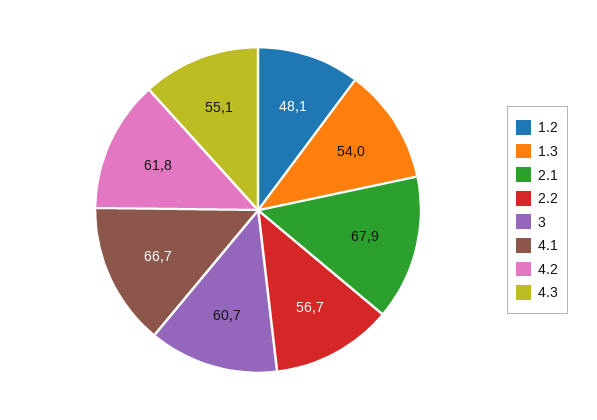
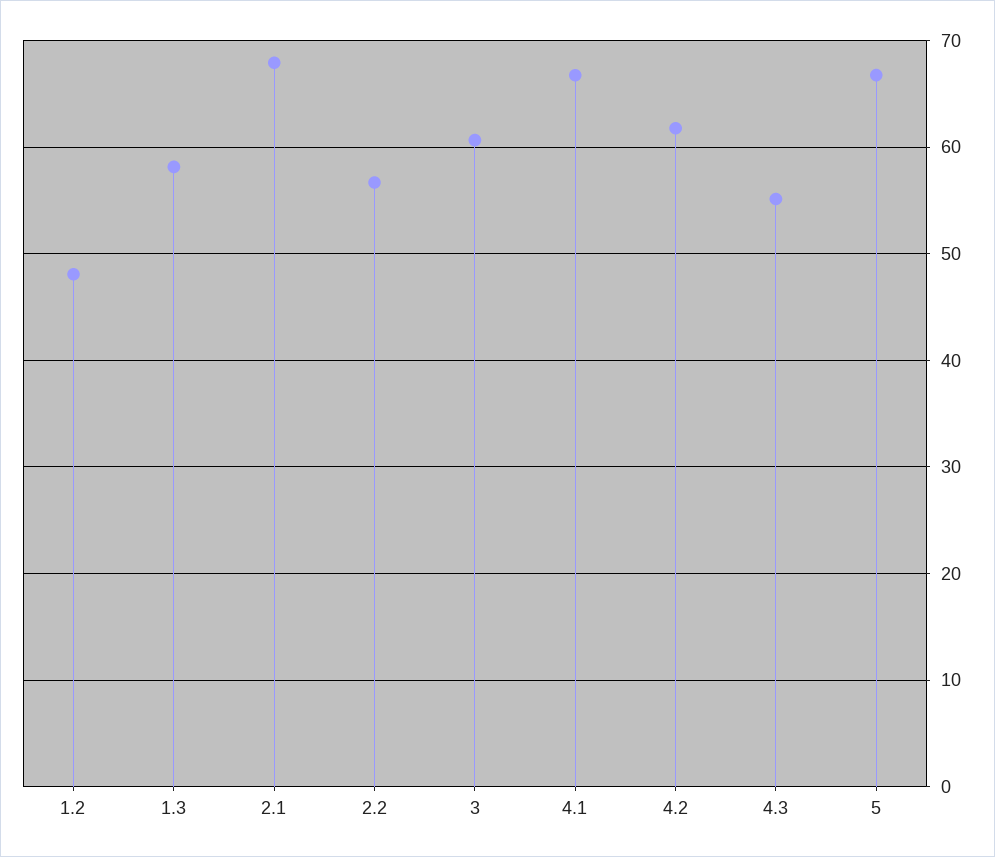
  {
    "1.2": 48.1,
-   "1.3": 54,
+   "1.3": 58,
    "2.1": 67.9,
    "2.2": 56.7,
    "3": 60.7,
    "4.1": 66.7,
    "4.2": 61.8,
-   "4.3": 55.1
+   "4.3": 55.1,
+   "5": 67
  }

